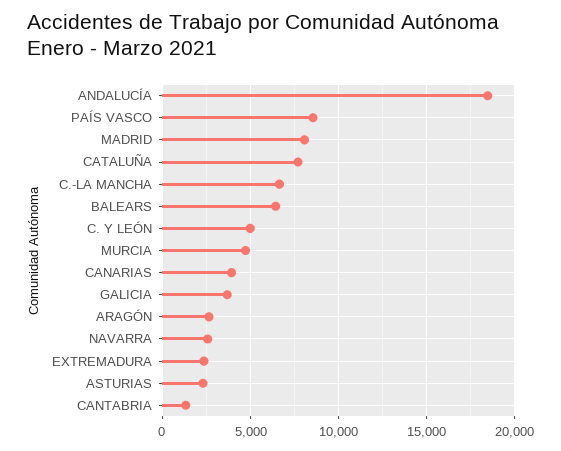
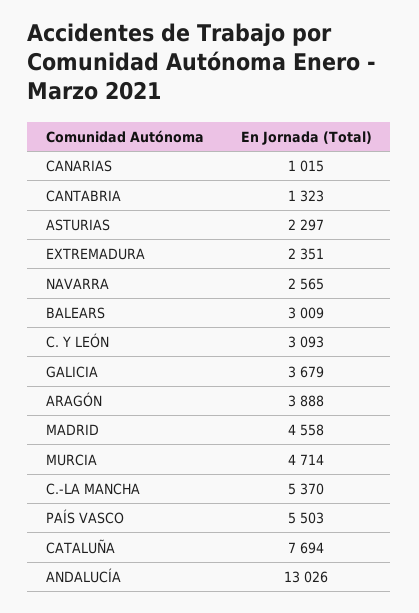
  {
-   "ANDALUCÍA": 18500,
+   "ANDALUCÍA": 13026,
-   "PAÍS VASCO": 8500,
+   "PAÍS VASCO": 5503,
-   "MADRID": 8000,
+   "MADRID": 4558,
    "CATALUÑA": 7694,
-   "C.-LA MANCHA": 6500,
+   "C.-LA MANCHA": 5370,
-   "BALEARS": 6500,
+   "BALEARS": 3009,
-   "C. Y LEÓN": 5000,
+   "C. Y LEÓN": 3093,
    "MURCIA": 4714,
-   "CANARIAS": 4000,
+   "CANARIAS": 1015,
    "GALICIA": 3679,
-   "ARAGÓN": 2500,
+   "ARAGÓN": 3888,
    "NAVARRA": 2565,
    "EXTREMADURA": 2351,
    "ASTURIAS": 2297,
    "CANTABRIA": 1323
  }

